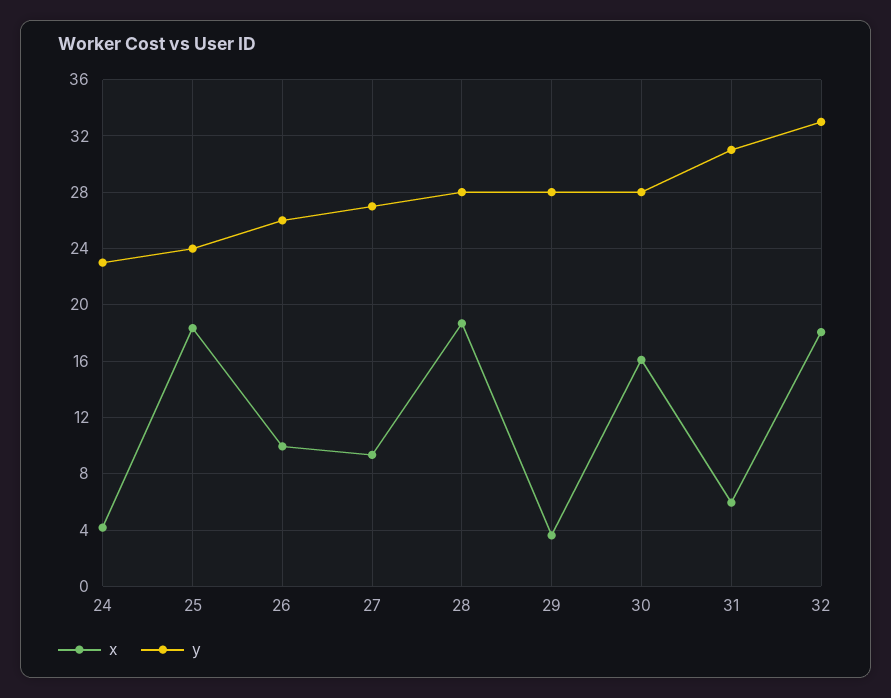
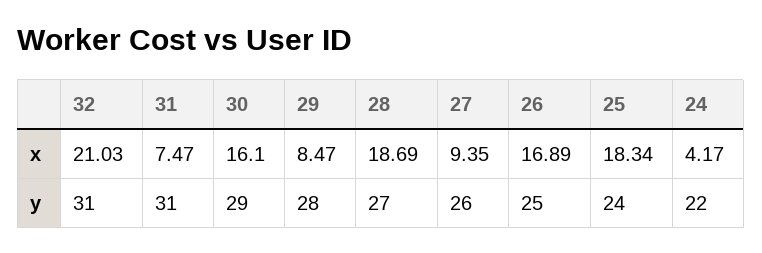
  {
    "x": {
      "24": 4.17,
      "25": 18.34,
-     "26": 10,
+     "26": 16.89,
      "27": 9.35,
      "28": 18.69,
-     "29": 3.5,
+     "29": 8.47,
      "30": 16.1,
-     "31": 6,
+     "31": 7.47,
-     "32": 18
+     "32": 21.03
    },
    "y": {
-     "24": 23,
+     "24": 22,
      "25": 24,
-     "26": 26,
+     "26": 25,
-     "27": 27,
+     "27": 26,
-     "28": 28,
+     "28": 27,
      "29": 28,
-     "30": 28,
+     "30": 29,
      "31": 31,
-     "32": 33
+     "32": 31
    }
  }

